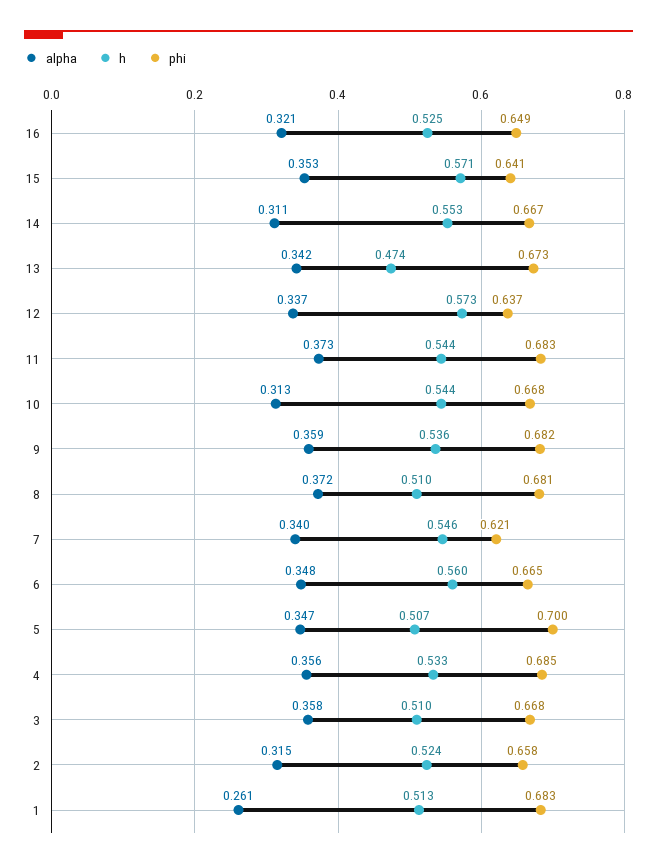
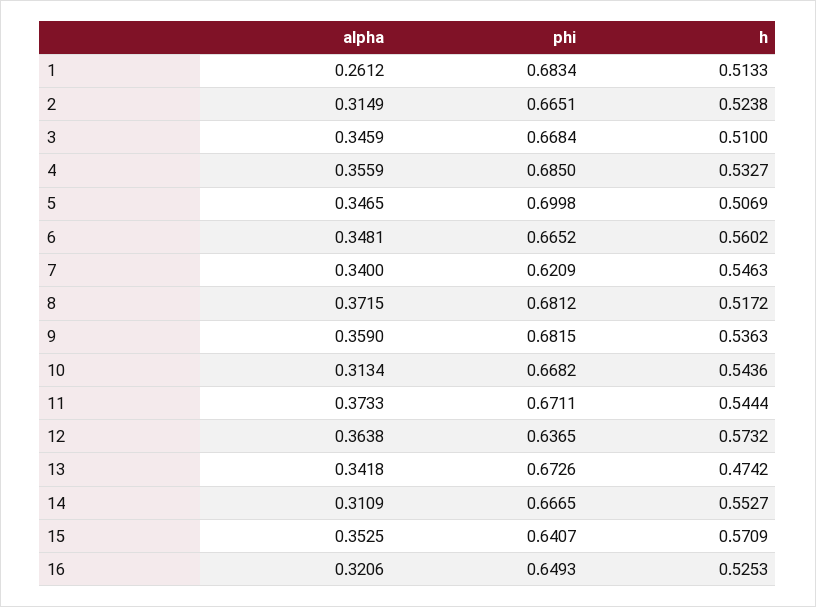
  {
    "alpha": {
      "16": 0.3206,
      "15": 0.3525,
      "14": 0.3109,
      "13": 0.3418,
-     "12": 0.337,
+     "12": 0.3638,
      "11": 0.3733,
      "10": 0.3134,
      "9": 0.359,
      "8": 0.3715,
      "7": 0.34,
      "6": 0.3481,
      "5": 0.3465,
      "4": 0.3559,
-     "3": 0.358,
+     "3": 0.3459,
      "2": 0.3149,
      "1": 0.2612
    },
    "h": {
      "16": 0.5253,
      "15": 0.5709,
      "14": 0.5527,
      "13": 0.4742,
      "12": 0.5732,
      "11": 0.5444,
      "10": 0.5436,
      "9": 0.5363,
-     "8": 0.51,
+     "8": 0.5172,
      "7": 0.5463,
      "6": 0.5602,
      "5": 0.5069,
      "4": 0.5327,
      "3": 0.51,
      "2": 0.5238,
      "1": 0.5133
    },
    "phi": {
      "16": 0.6493,
      "15": 0.6407,
      "14": 0.6665,
      "13": 0.6726,
      "12": 0.6365,
-     "11": 0.683,
+     "11": 0.6711,
      "10": 0.6682,
      "9": 0.6815,
      "8": 0.6812,
      "7": 0.6209,
      "6": 0.6652,
      "5": 0.6998,
      "4": 0.685,
      "3": 0.6684,
-     "2": 0.658,
+     "2": 0.6651,
      "1": 0.6834
    }
  }

